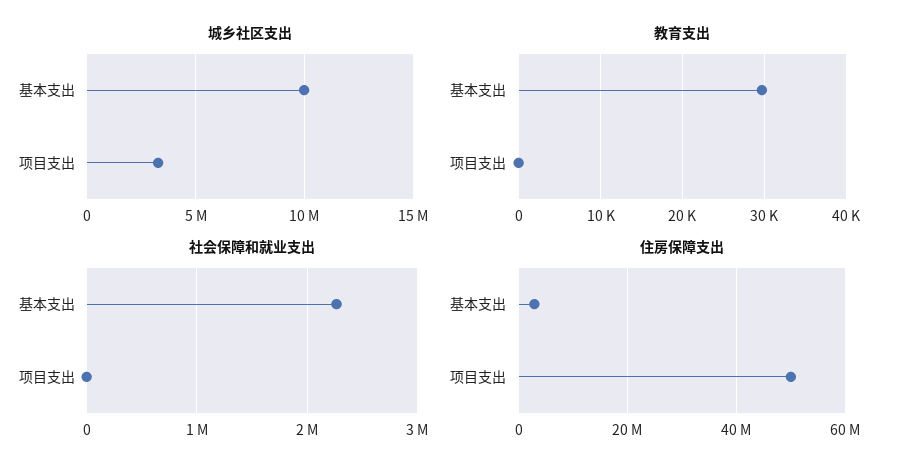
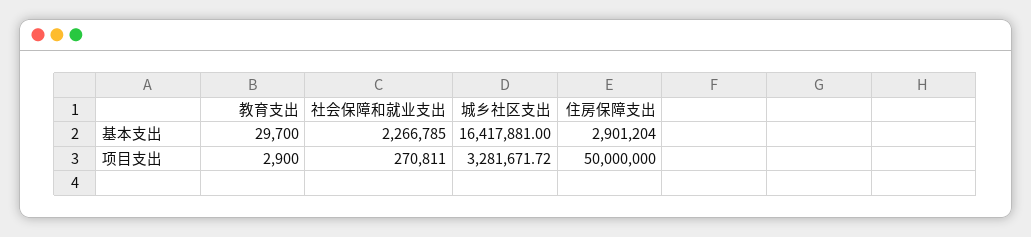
  {
    "城乡社区支出": {
-     "基本支出": 10000000,
+     "基本支出": 16417881,
      "项目支出": 3281671.72
    },
    "教育支出": {
      "基本支出": 29700,
-     "项目支出": 0
+     "项目支出": 2900
    },
    "社会保障和就业支出": {
      "基本支出": 2266785,
-     "项目支出": 0
+     "项目支出": 270811
    },
    "住房保障支出": {
      "基本支出": 2901204,
      "项目支出": 50000000
    }
  }

